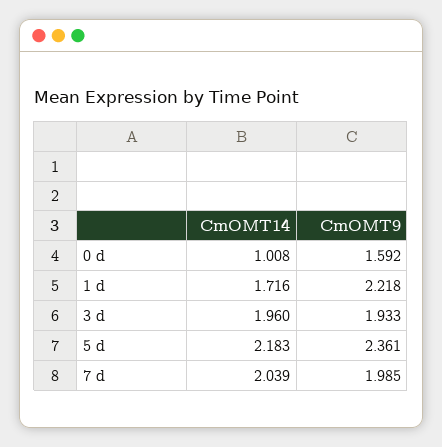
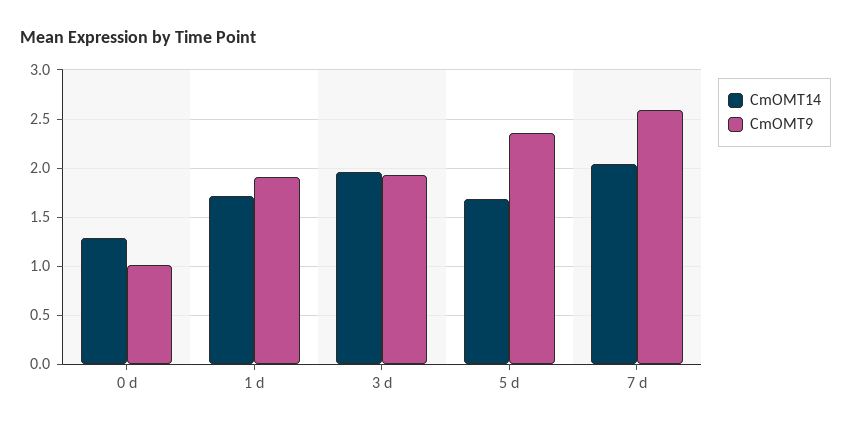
  {
    "CmOMT14": {
-     "0 d": 1.008,
+     "0 d": 1.3,
      "1 d": 1.716,
      "3 d": 1.96,
-     "5 d": 2.183,
+     "5 d": 1.7,
      "7 d": 2.039
    },
    "CmOMT9": {
-     "0 d": 1.592,
+     "0 d": 1,
-     "1 d": 2.218,
+     "1 d": 1.9,
      "3 d": 1.933,
      "5 d": 2.361,
-     "7 d": 1.985
+     "7 d": 2.6
    }
  }

